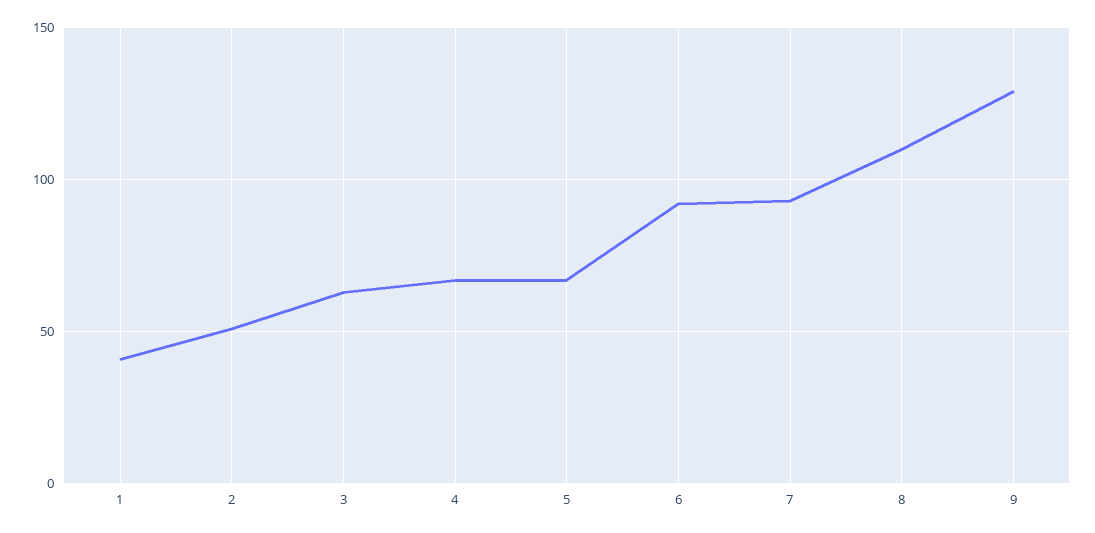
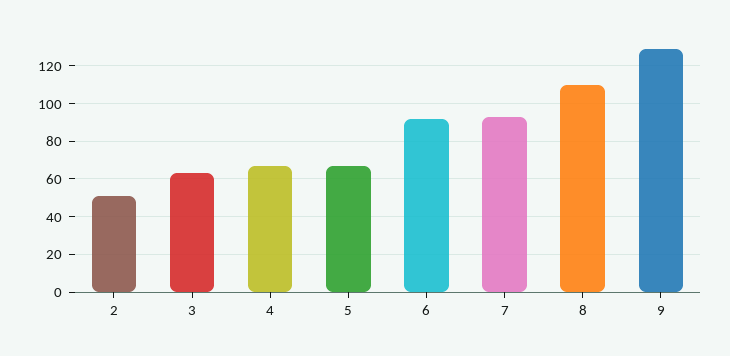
  {
-   "1": 40,
    "2": 50,
    "3": 65,
    "4": 65,
    "5": 65,
    "6": 90,
    "7": 95,
    "8": 110,
    "9": 130
  }

